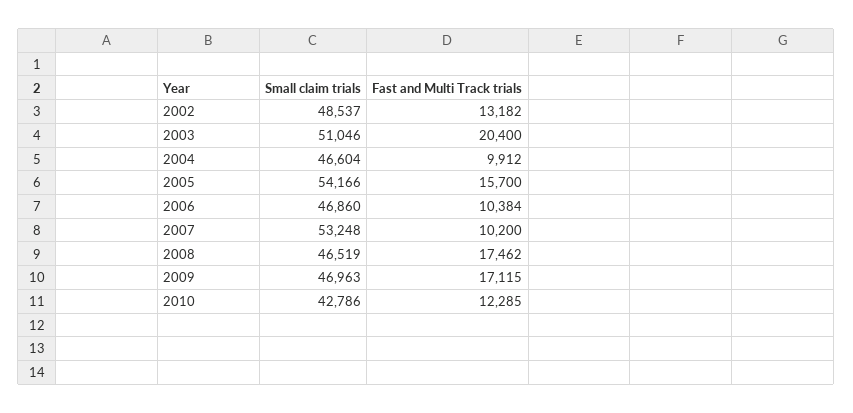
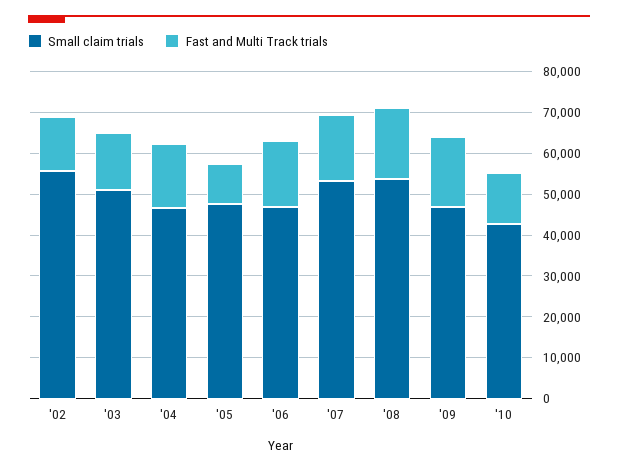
  {
    "Small claim trials": {
-     "2002": 48537,
+     "2002": 56000,
      "2003": 51046,
      "2004": 46604,
-     "2005": 54166,
+     "2005": 48000,
      "2006": 46860,
      "2007": 53248,
-     "2008": 46519,
+     "2008": 54000,
      "2009": 46963,
      "2010": 42786
    },
    "Fast and Multi Track trials": {
      "2002": 13182,
-     "2003": 20400,
+     "2003": 14000,
-     "2004": 9912,
+     "2004": 16000,
-     "2005": 15700,
+     "2005": 10000,
-     "2006": 10384,
+     "2006": 16000,
-     "2007": 10200,
+     "2007": 16000,
      "2008": 17462,
      "2009": 17115,
      "2010": 12285
    }
  }

